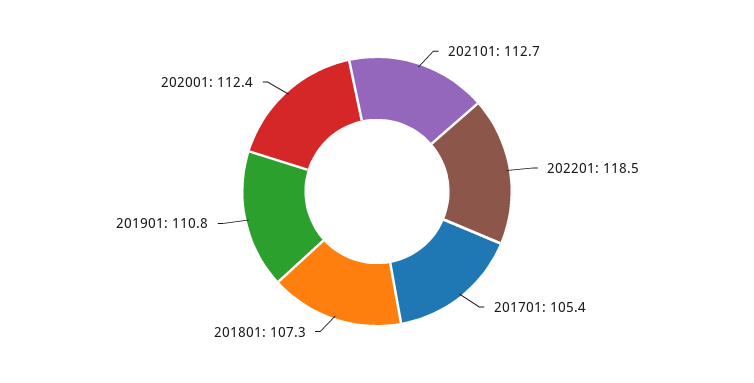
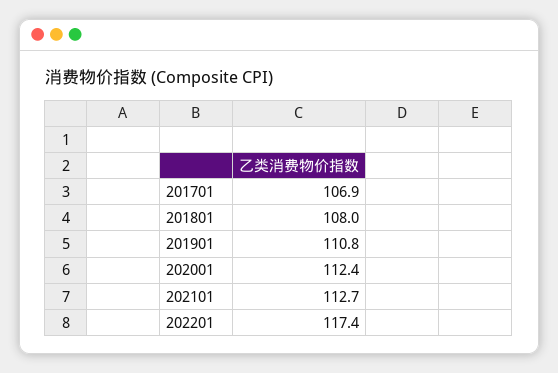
  {
    "202101": 112.7,
-   "202201": 118.5,
+   "202201": 117.4,
-   "201701": 105.4,
+   "201701": 106.9,
-   "201801": 107.3,
+   "201801": 108,
    "201901": 110.8,
    "202001": 112.4
  }

